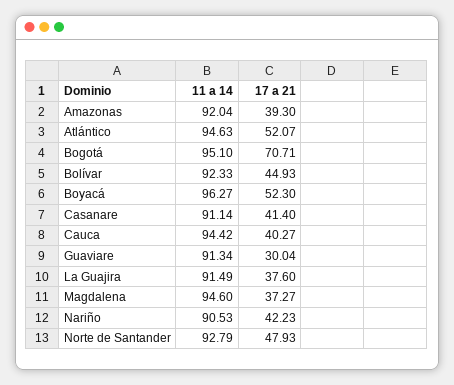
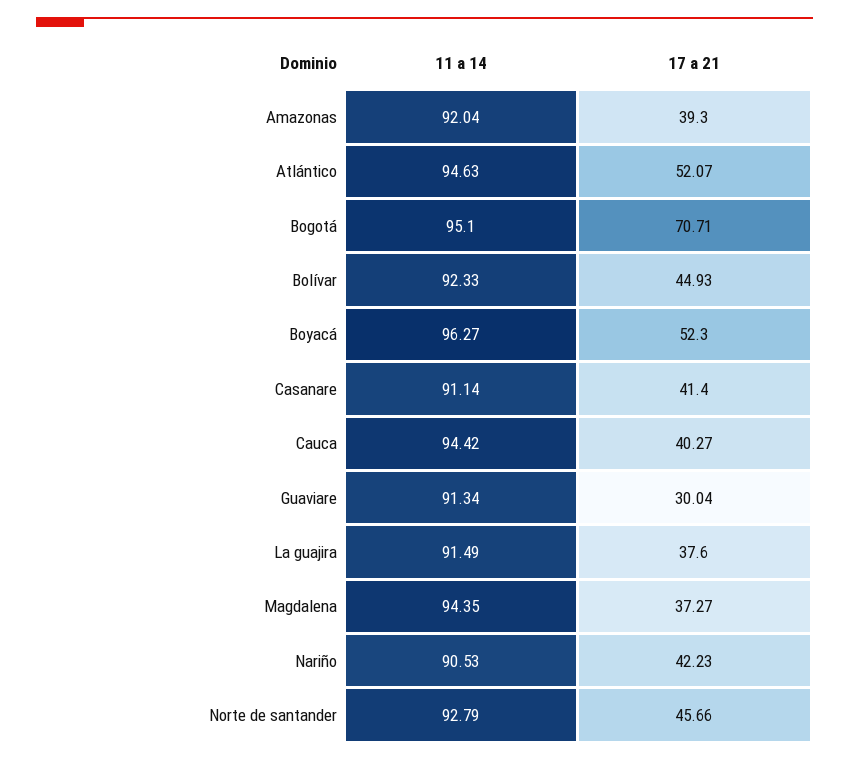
  {
    "11 a 14": {
      "Amazonas": 92.04,
      "Atlántico": 94.63,
      "Bogotá": 95.1,
      "Bolívar": 92.33,
      "Boyacá": 96.27,
      "Casanare": 91.14,
      "Cauca": 94.42,
      "Guaviare": 91.34,
      "La Guajira": 91.49,
-     "Magdalena": 94.6,
+     "Magdalena": 94.35,
      "Nariño": 90.53,
      "Norte de Santander": 92.79
    },
    "17 a 21": {
      "Amazonas": 39.3,
      "Atlántico": 52.07,
      "Bogotá": 70.71,
      "Bolívar": 44.93,
      "Boyacá": 52.3,
      "Casanare": 41.4,
      "Cauca": 40.27,
      "Guaviare": 30.04,
      "La Guajira": 37.6,
      "Magdalena": 37.27,
      "Nariño": 42.23,
-     "Norte de Santander": 47.93
+     "Norte de Santander": 45.66
    }
  }

